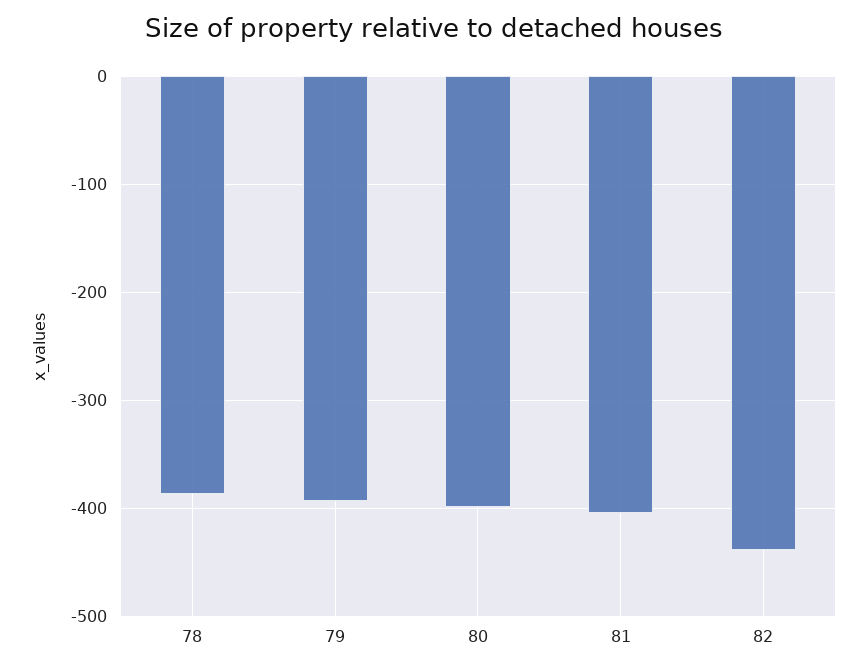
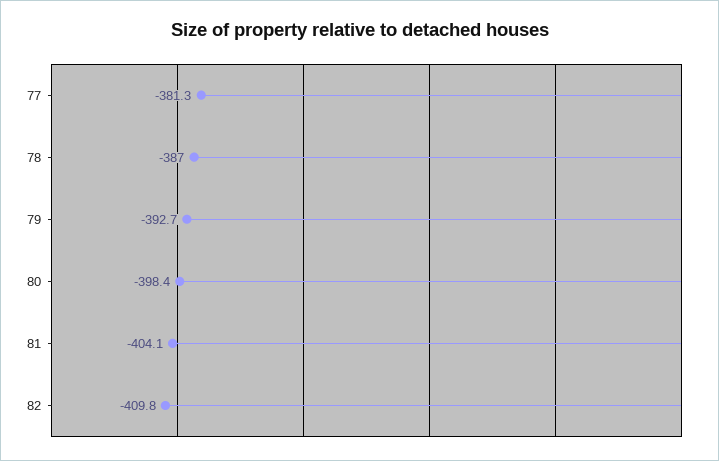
  {
    "78": -387,
    "79": -392.7,
    "80": -398.4,
    "81": -404.1,
-   "82": -440
+   "82": -409.8,
+   "77": -381.3
  }

